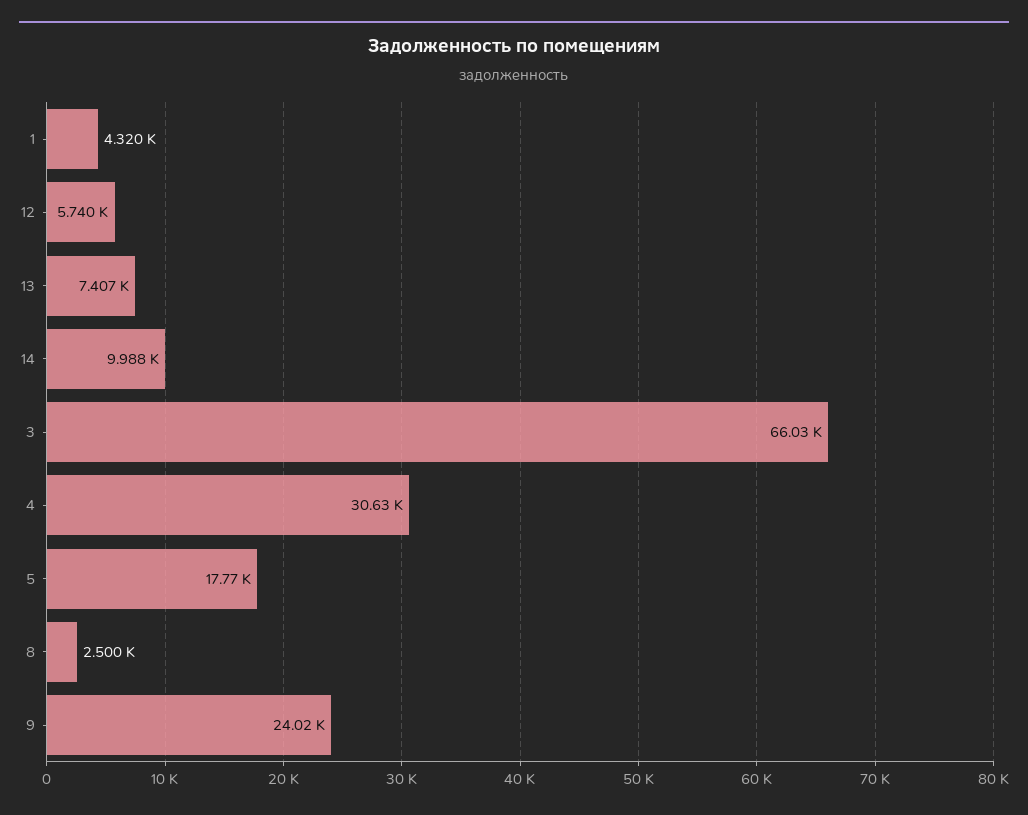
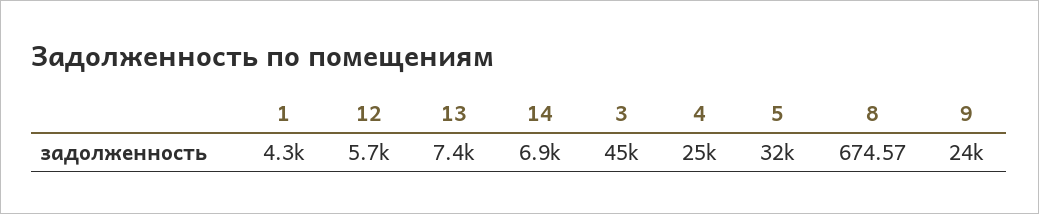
  {
    "1": 4320,
    "12": 5740,
    "13": 7407,
-   "14": 9988,
+   "14": 6900,
-   "3": 66030,
+   "3": 45000,
-   "4": 30630,
+   "4": 25000,
-   "5": 17770,
+   "5": 32000,
-   "8": 2500,
+   "8": 674.57,
    "9": 24020
  }

